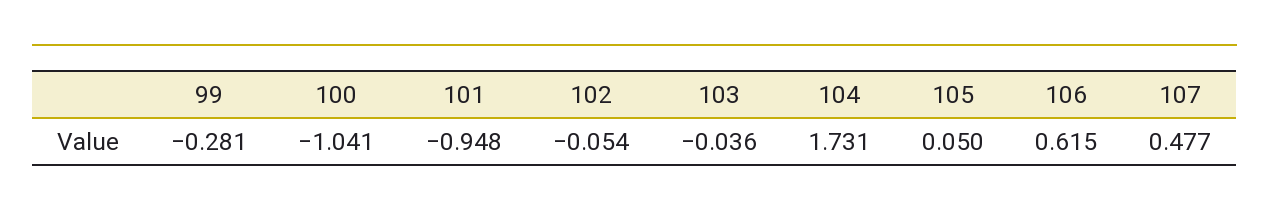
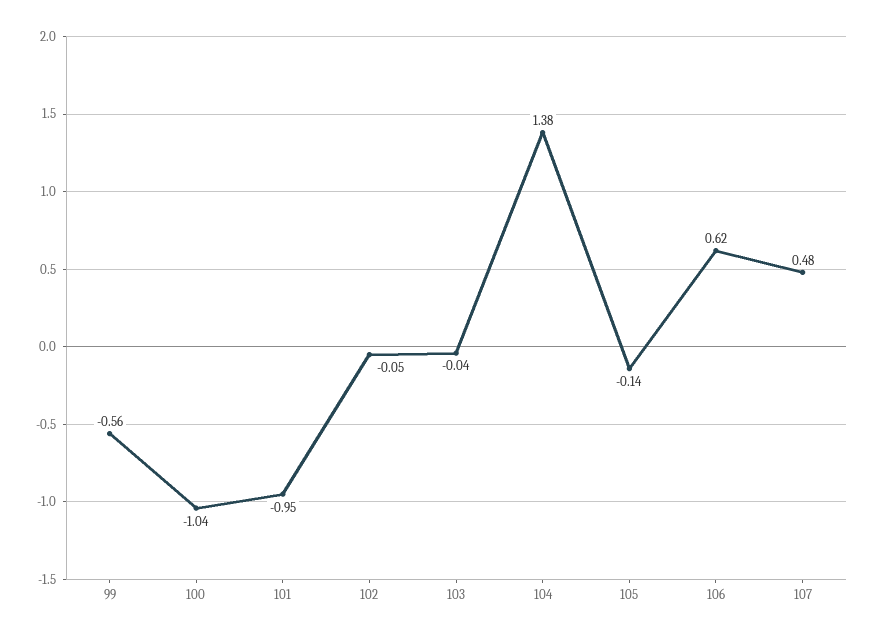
  {
-   "99": -0.281,
+   "99": -0.56,
    "100": -1.041,
    "101": -0.948,
    "102": -0.054,
    "103": -0.036,
-   "104": 1.731,
+   "104": 1.38,
-   "105": 0.05,
+   "105": -0.14,
    "106": 0.615,
    "107": 0.477
  }

